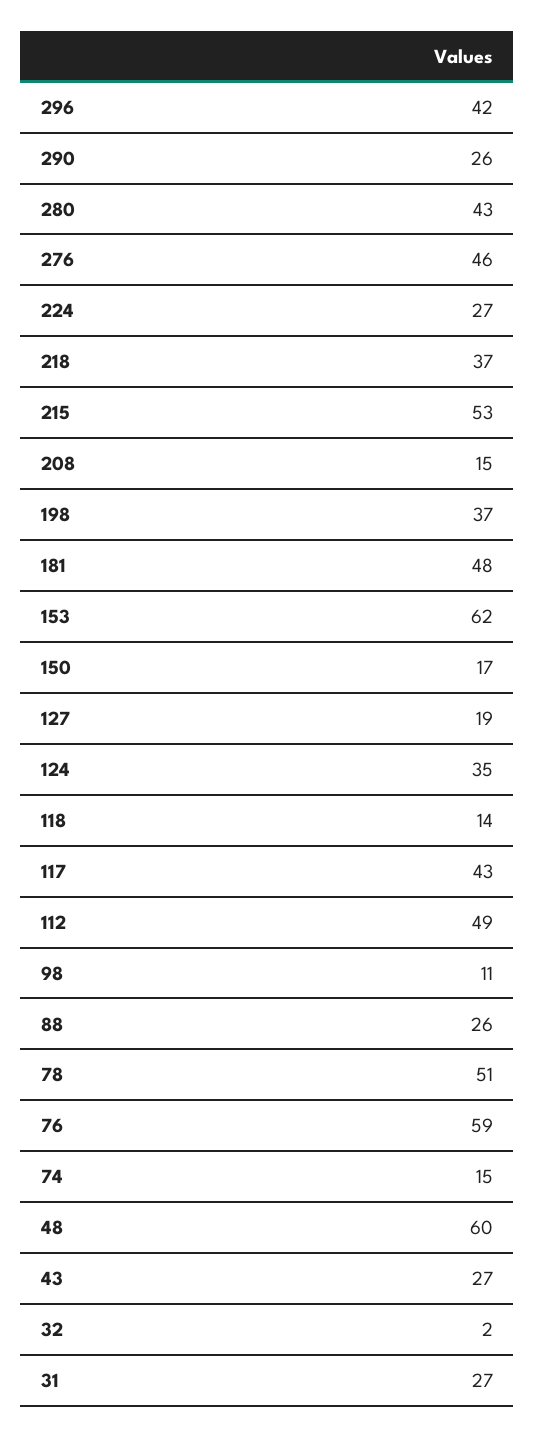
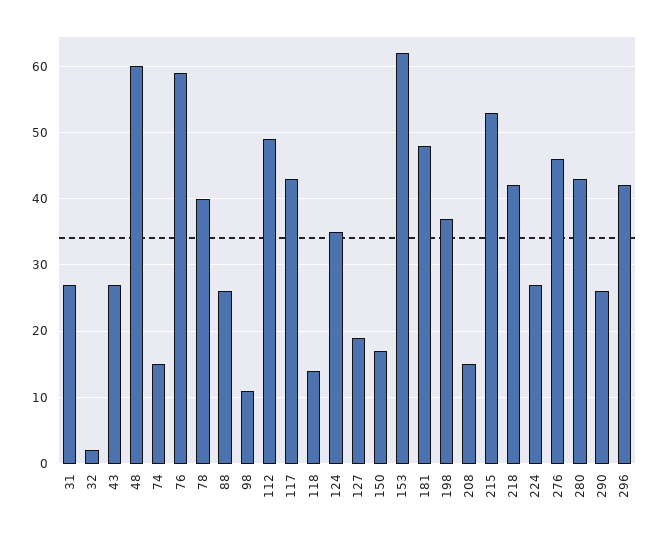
  {
    "296": 42,
    "290": 26,
    "280": 43,
    "276": 46,
    "224": 27,
-   "218": 37,
+   "218": 42,
    "215": 53,
    "208": 15,
    "198": 37,
    "181": 48,
    "153": 62,
    "150": 17,
    "127": 19,
    "124": 35,
    "118": 14,
    "117": 43,
    "112": 49,
    "98": 11,
    "88": 26,
-   "78": 51,
+   "78": 40,
    "76": 59,
    "74": 15,
    "48": 60,
    "43": 27,
    "32": 2,
    "31": 27
  }

